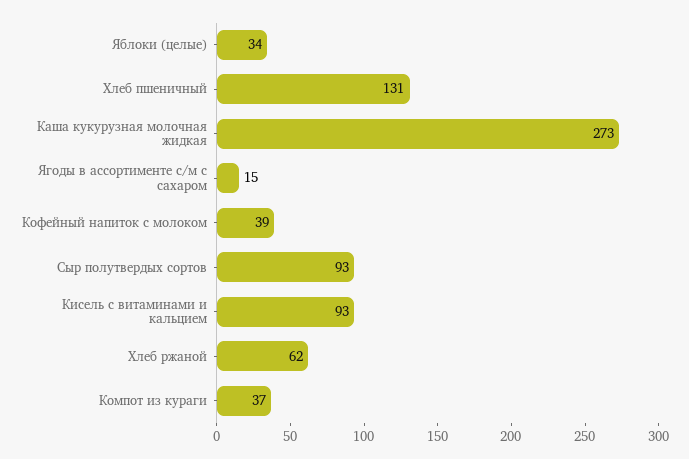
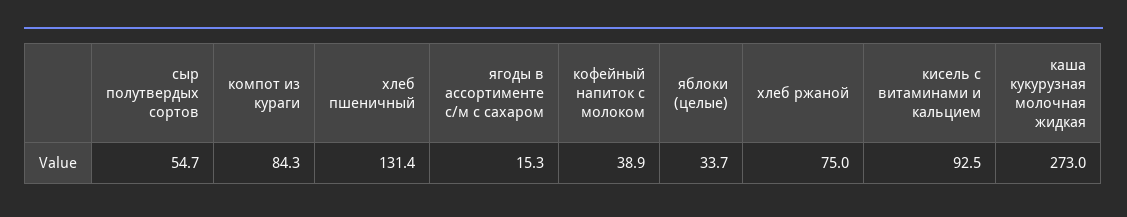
  {
    "Яблоки (целые)": 33.7,
    "Хлеб пшеничный": 131.4,
    "Каша кукурузная молочная жидкая": 273,
    "Ягоды в ассортименте с/м с сахаром": 15.3,
    "Кофейный напиток с молоком": 38.9,
-   "Сыр полутвердых сортов": 93,
+   "Сыр полутвердых сортов": 54.7,
    "Кисель с витаминами и кальцием": 92.5,
-   "Хлеб ржаной": 62,
+   "Хлеб ржаной": 75,
-   "Компот из кураги": 37
+   "Компот из кураги": 84.3
  }

